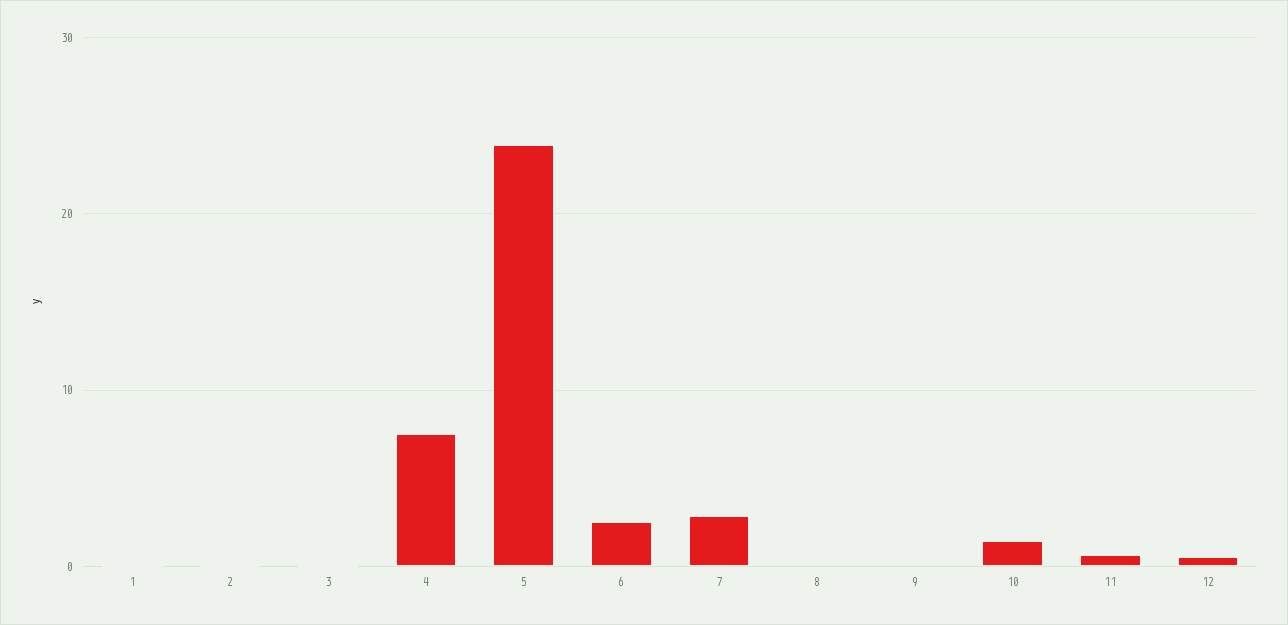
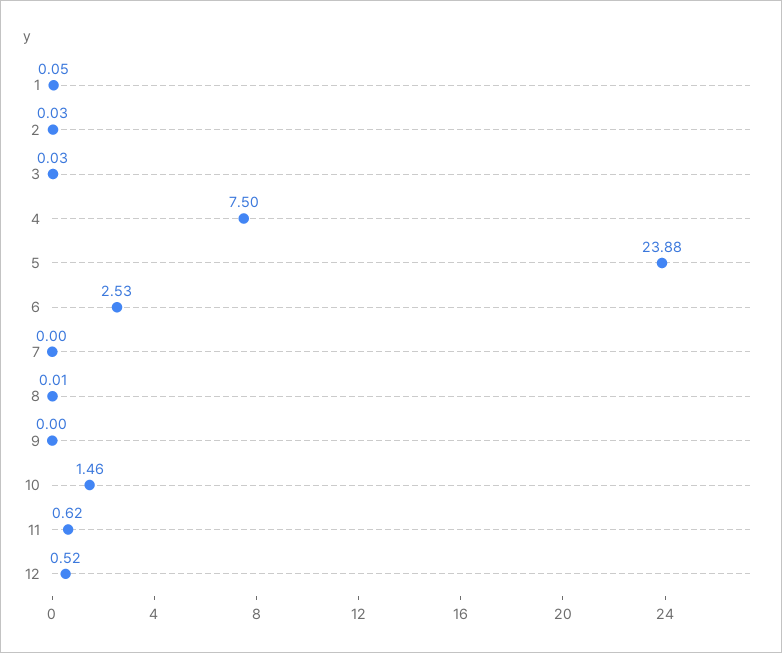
  {
    "1": 0.05,
    "2": 0.03,
    "3": 0.03,
    "4": 7.5,
    "5": 23.88,
    "6": 2.53,
-   "7": 3,
+   "7": 0,
    "8": 0.01,
    "9": 0,
    "10": 1.46,
    "11": 0.62,
    "12": 0.52
  }

